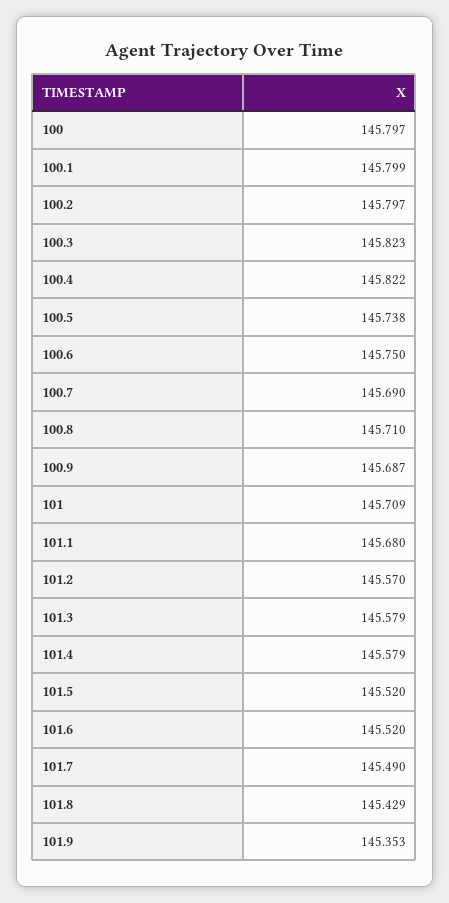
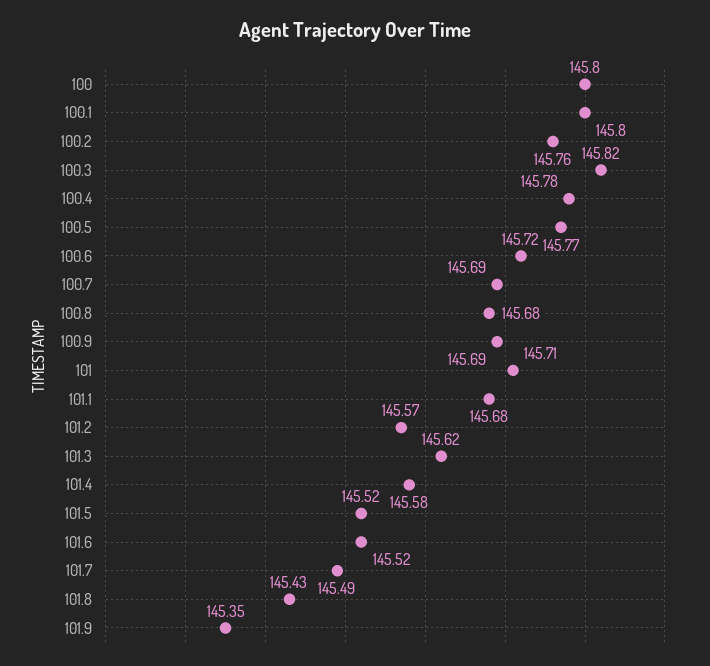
  {
    "100": 145.797,
    "100.1": 145.799,
-   "100.2": 145.797,
+   "100.2": 145.76,
    "100.3": 145.823,
-   "100.4": 145.822,
+   "100.4": 145.78,
-   "100.5": 145.738,
+   "100.5": 145.77,
-   "100.6": 145.75,
+   "100.6": 145.72,
    "100.7": 145.69,
-   "100.8": 145.71,
+   "100.8": 145.68,
    "100.9": 145.687,
    "101": 145.709,
    "101.1": 145.68,
    "101.2": 145.57,
-   "101.3": 145.579,
+   "101.3": 145.62,
    "101.4": 145.579,
    "101.5": 145.52,
    "101.6": 145.52,
    "101.7": 145.49,
    "101.8": 145.429,
    "101.9": 145.353
  }

